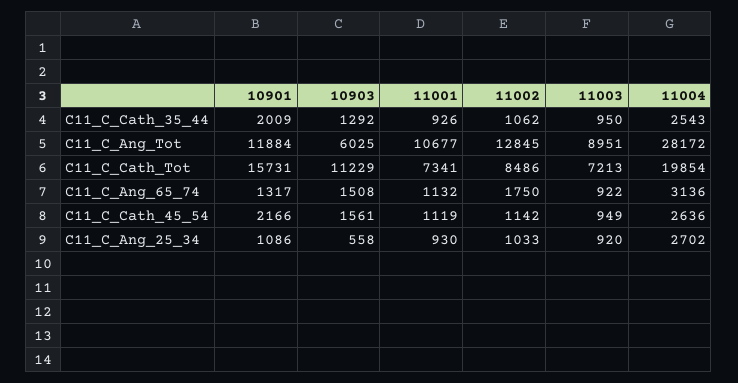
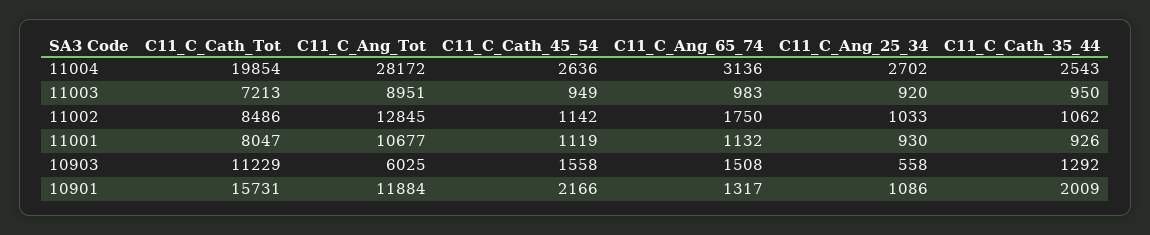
  {
    "10901": {
      "C11_C_Cath_35_44": 2009,
      "C11_C_Ang_Tot": 11884,
      "C11_C_Cath_Tot": 15731,
      "C11_C_Ang_65_74": 1317,
      "C11_C_Cath_45_54": 2166,
      "C11_C_Ang_25_34": 1086
    },
    "10903": {
      "C11_C_Cath_35_44": 1292,
      "C11_C_Ang_Tot": 6025,
      "C11_C_Cath_Tot": 11229,
      "C11_C_Ang_65_74": 1508,
-     "C11_C_Cath_45_54": 1561,
+     "C11_C_Cath_45_54": 1558,
      "C11_C_Ang_25_34": 558
    },
    "11001": {
      "C11_C_Cath_35_44": 926,
      "C11_C_Ang_Tot": 10677,
-     "C11_C_Cath_Tot": 7341,
+     "C11_C_Cath_Tot": 8047,
      "C11_C_Ang_65_74": 1132,
      "C11_C_Cath_45_54": 1119,
      "C11_C_Ang_25_34": 930
    },
    "11002": {
      "C11_C_Cath_35_44": 1062,
      "C11_C_Ang_Tot": 12845,
      "C11_C_Cath_Tot": 8486,
      "C11_C_Ang_65_74": 1750,
      "C11_C_Cath_45_54": 1142,
      "C11_C_Ang_25_34": 1033
    },
    "11003": {
      "C11_C_Cath_35_44": 950,
      "C11_C_Ang_Tot": 8951,
      "C11_C_Cath_Tot": 7213,
-     "C11_C_Ang_65_74": 922,
+     "C11_C_Ang_65_74": 983,
      "C11_C_Cath_45_54": 949,
      "C11_C_Ang_25_34": 920
    },
    "11004": {
      "C11_C_Cath_35_44": 2543,
      "C11_C_Ang_Tot": 28172,
      "C11_C_Cath_Tot": 19854,
      "C11_C_Ang_65_74": 3136,
      "C11_C_Cath_45_54": 2636,
      "C11_C_Ang_25_34": 2702
    }
  }

